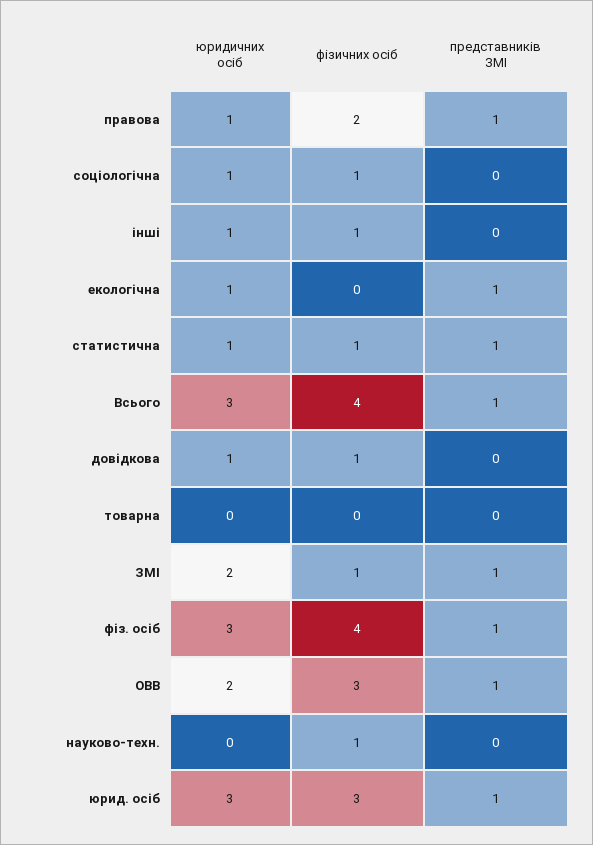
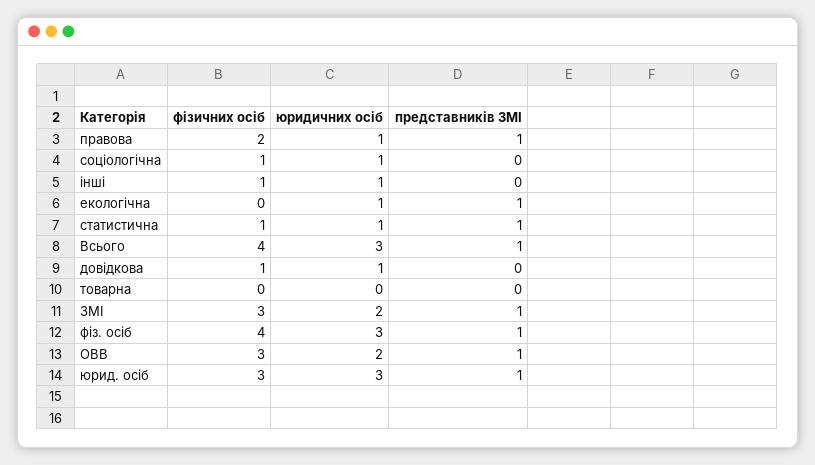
  {
    "юридичних осіб": {
      "правова": 1,
      "соціологічна": 1,
      "інші": 1,
      "екологічна": 1,
      "статистична": 1,
      "Всього": 3,
      "довідкова": 1,
      "товарна": 0,
      "ЗМІ": 2,
      "фіз. осіб": 3,
      "ОВВ": 2,
-     "науково-техн.": 0,
      "юрид. осіб": 3
    },
    "фізичних осіб": {
      "правова": 2,
      "соціологічна": 1,
      "інші": 1,
      "екологічна": 0,
      "статистична": 1,
      "Всього": 4,
      "довідкова": 1,
      "товарна": 0,
-     "ЗМІ": 1,
+     "ЗМІ": 3,
      "фіз. осіб": 4,
      "ОВВ": 3,
-     "науково-техн.": 1,
      "юрид. осіб": 3
    },
    "представників ЗМІ": {
      "правова": 1,
      "соціологічна": 0,
      "інші": 0,
      "екологічна": 1,
      "статистична": 1,
      "Всього": 1,
      "довідкова": 0,
      "товарна": 0,
      "ЗМІ": 1,
      "фіз. осіб": 1,
      "ОВВ": 1,
-     "науково-техн.": 0,
      "юрид. осіб": 1
    }
  }

